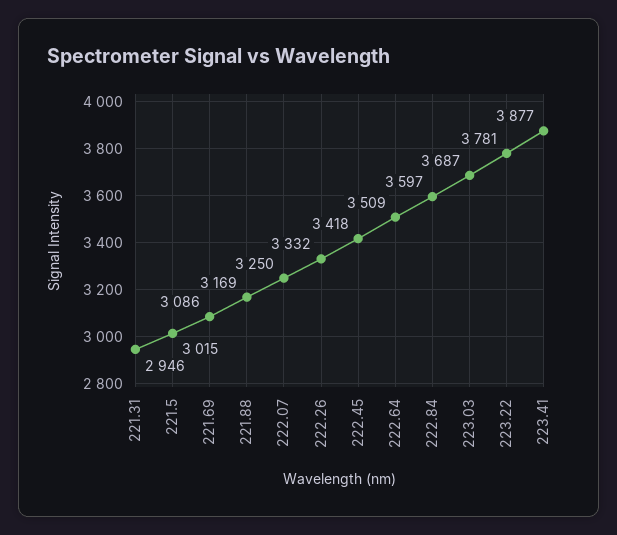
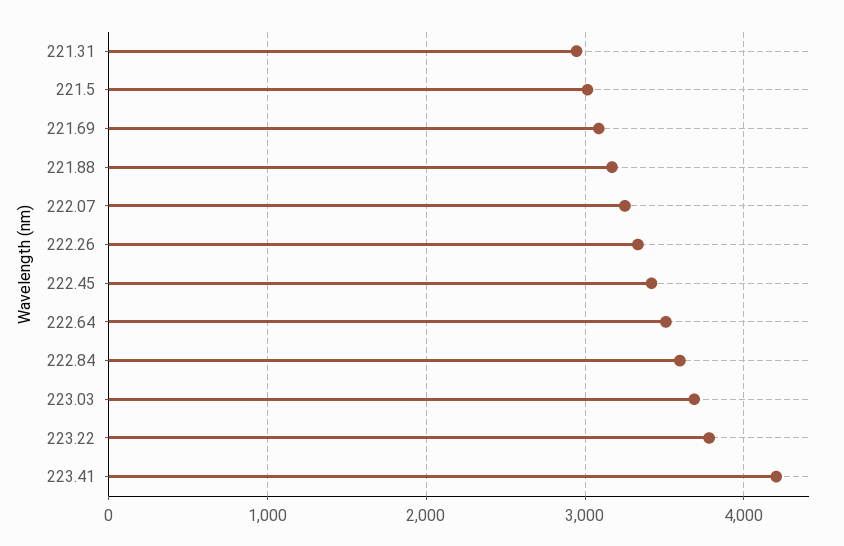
  {
    "221.31": 2946,
    "221.5": 3015,
    "221.69": 3086,
    "221.88": 3169,
    "222.07": 3250,
    "222.26": 3332,
    "222.45": 3418,
    "222.64": 3509,
    "222.84": 3597,
    "223.03": 3687,
    "223.22": 3781,
-   "223.41": 3877
+   "223.41": 4200
  }

